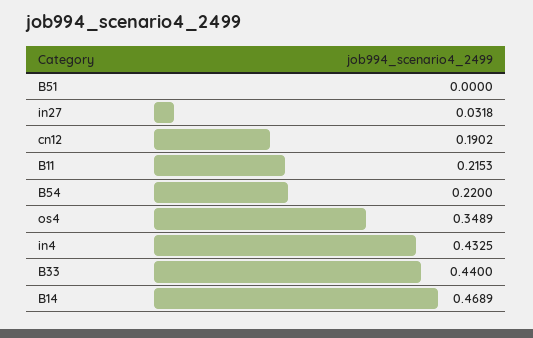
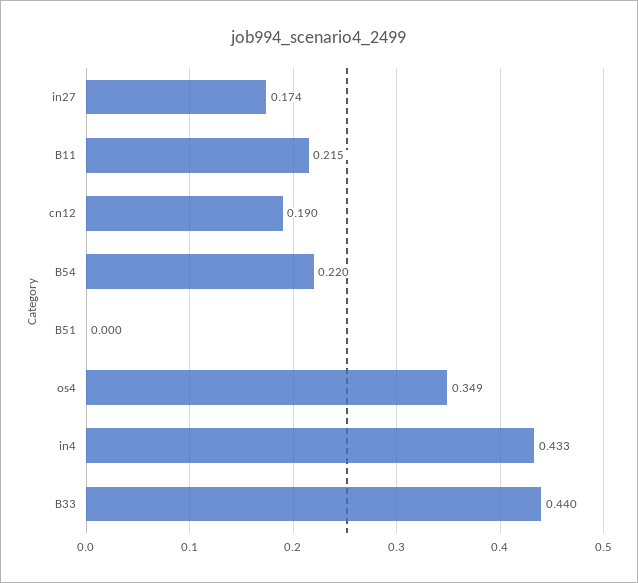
  {
    "B51": 0,
-   "in27": 0.0318,
+   "in27": 0.174,
    "cn12": 0.1902,
    "B11": 0.2153,
    "B54": 0.22,
    "os4": 0.3489,
    "in4": 0.4325,
-   "B33": 0.44,
+   "B33": 0.44
-   "B14": 0.4689
  }

